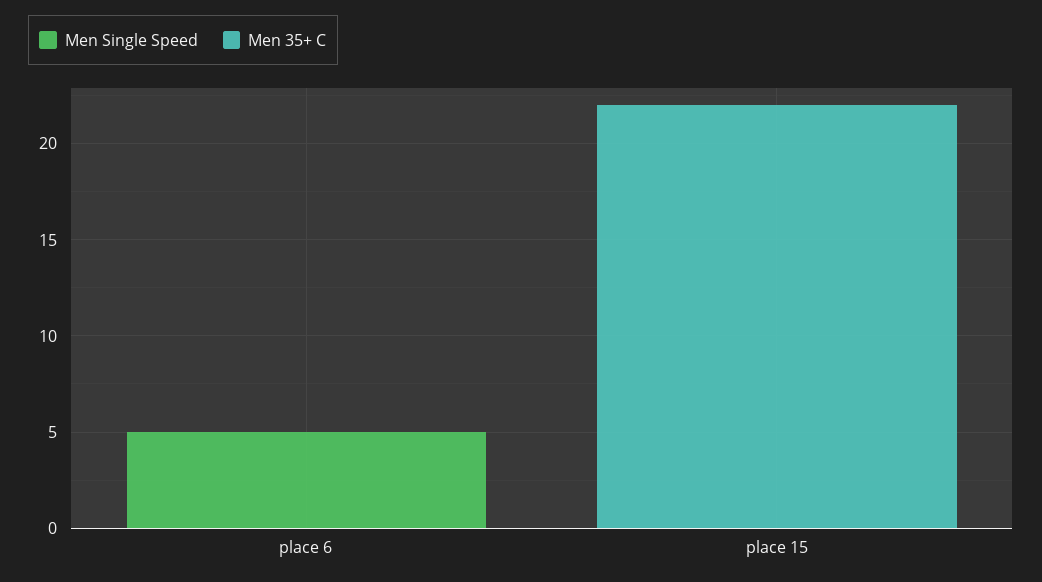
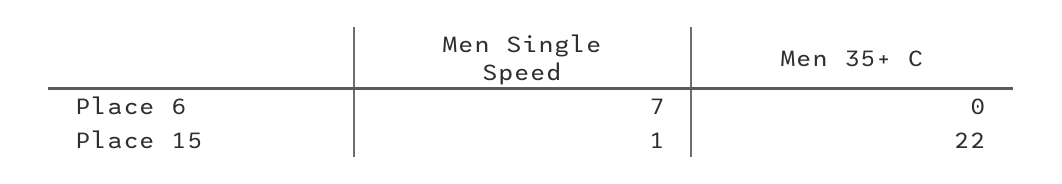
  {
    "Men Single Speed": {
-     "place 6": 5,
+     "place 6": 7,
-     "place 15": 0
+     "place 15": 1
    },
    "Men 35+ C": {
      "place 6": 0,
      "place 15": 22
    }
  }

